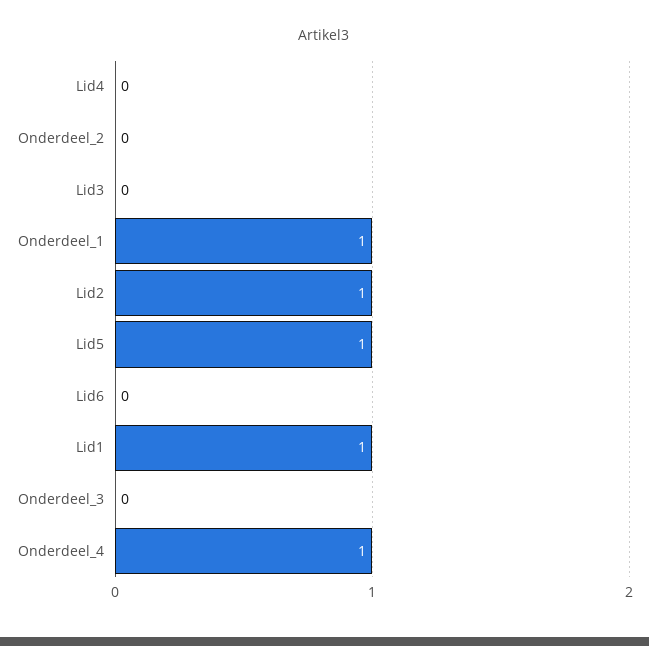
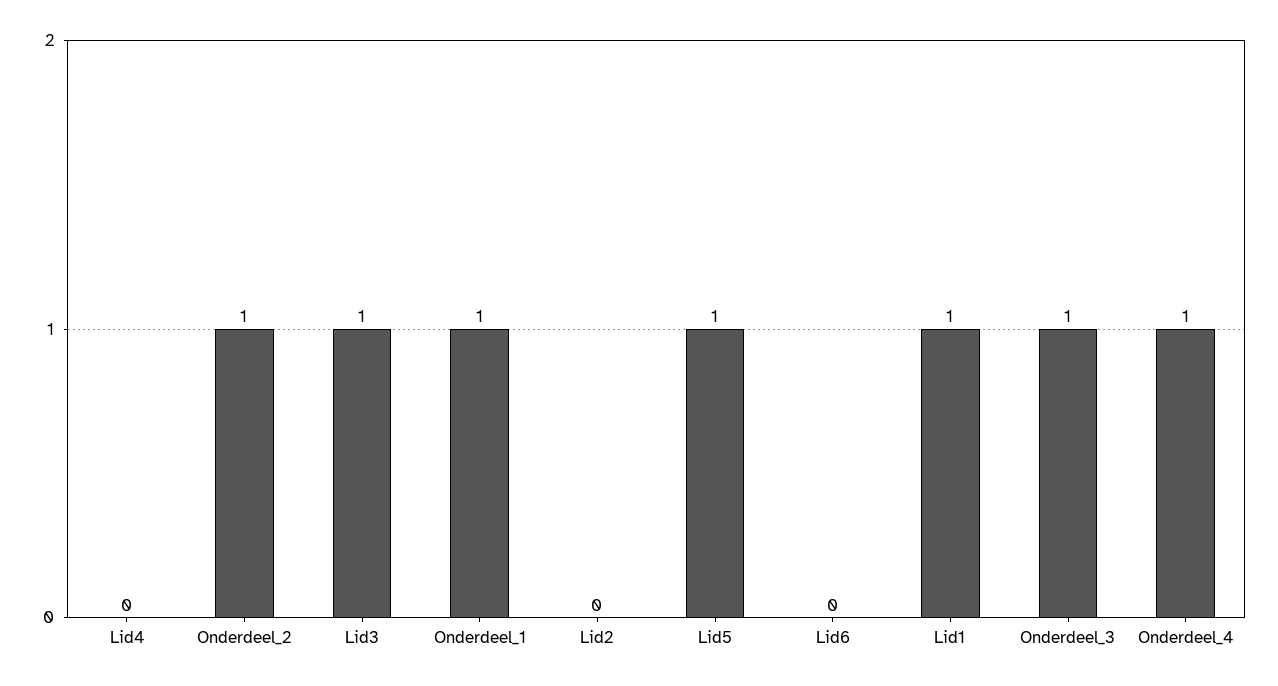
  {
    "Lid4": 0,
-   "Onderdeel_2": 0,
+   "Onderdeel_2": 1,
-   "Lid3": 0,
+   "Lid3": 1,
    "Onderdeel_1": 1,
-   "Lid2": 1,
+   "Lid2": 0,
    "Lid5": 1,
    "Lid6": 0,
    "Lid1": 1,
-   "Onderdeel_3": 0,
+   "Onderdeel_3": 1,
    "Onderdeel_4": 1
  }

